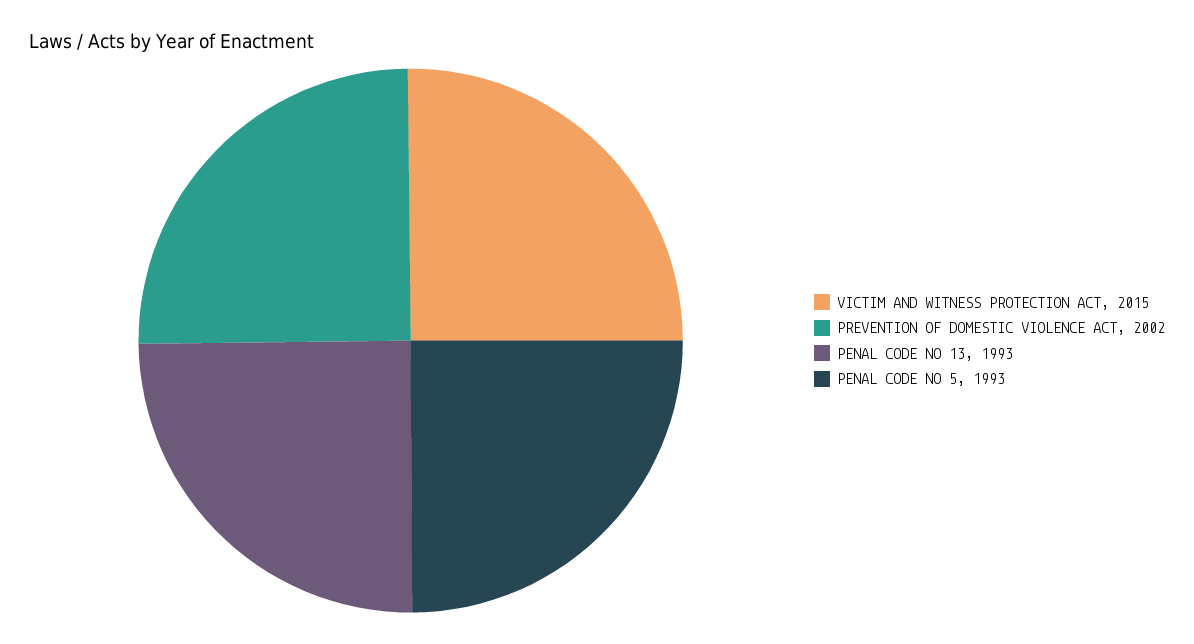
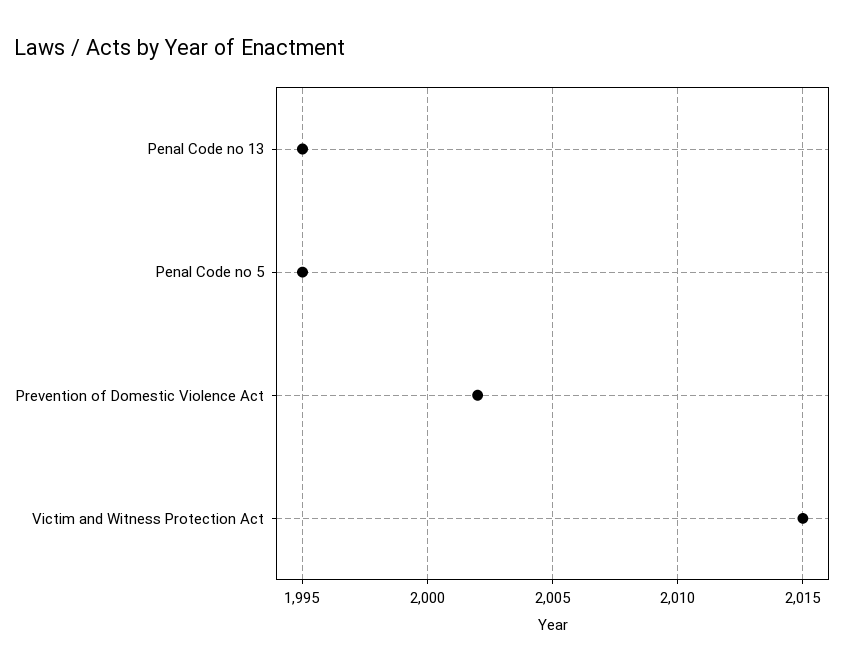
  {
    "VICTIM AND WITNESS PROTECTION ACT": 2015,
    "PREVENTION OF DOMESTIC VIOLENCE ACT": 2002,
-   "PENAL CODE NO 13": 1993,
+   "PENAL CODE NO 13": 1995,
-   "PENAL CODE NO 5": 1993
+   "PENAL CODE NO 5": 1995
  }

